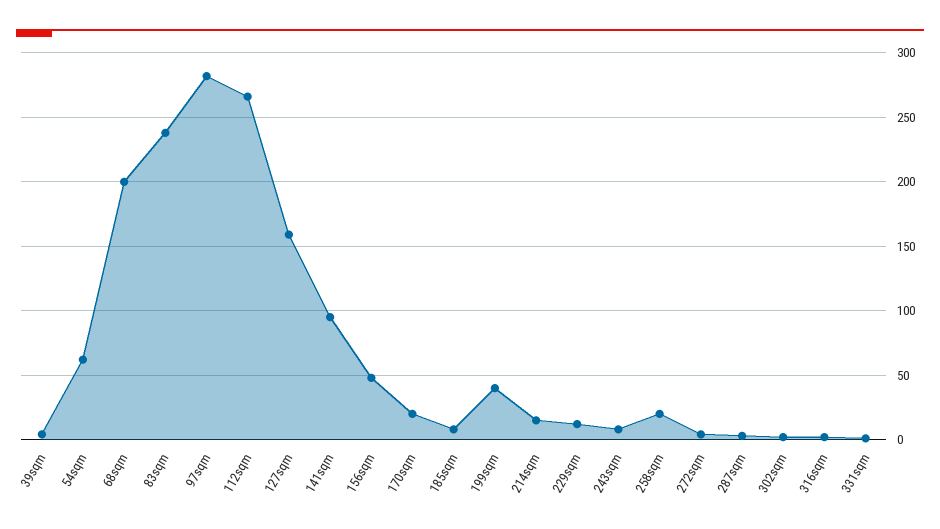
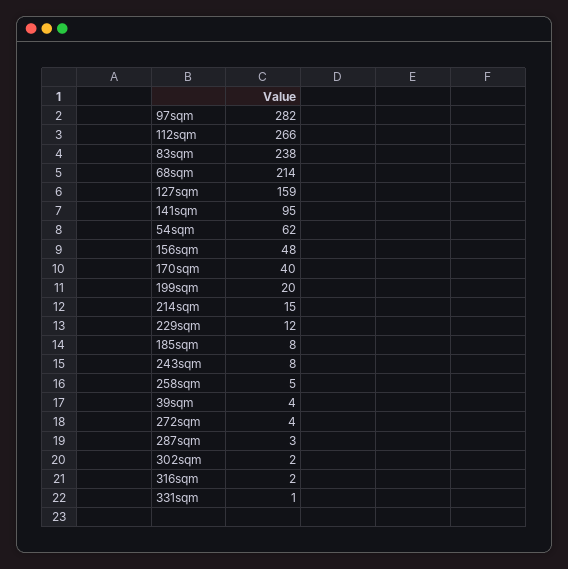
  {
    "39sqm": 4,
    "54sqm": 62,
-   "68sqm": 200,
+   "68sqm": 214,
    "83sqm": 238,
    "97sqm": 282,
    "112sqm": 266,
    "127sqm": 159,
    "141sqm": 95,
    "156sqm": 48,
-   "170sqm": 20,
+   "170sqm": 40,
    "185sqm": 8,
-   "199sqm": 40,
+   "199sqm": 20,
    "214sqm": 15,
    "229sqm": 12,
    "243sqm": 8,
-   "258sqm": 20,
+   "258sqm": 5,
    "272sqm": 4,
    "287sqm": 3,
    "302sqm": 2,
    "316sqm": 2,
    "331sqm": 1
  }

